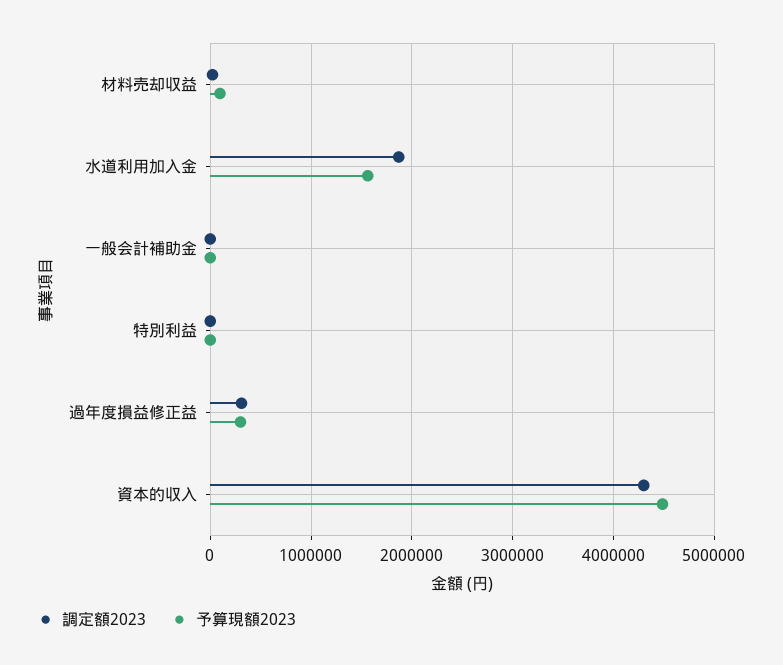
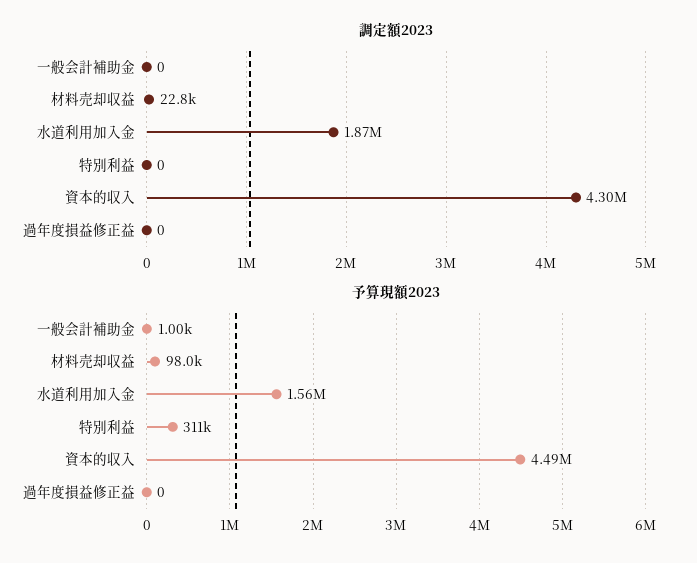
  {
    "調定額2023": {
      "材料売却収益": 22800,
      "水道利用加入金": 1870000,
      "一般会計補助金": 0,
      "特別利益": 0,
-     "過年度損益修正益": 300000,
+     "過年度損益修正益": 0,
      "資本的収入": 4300000
    },
    "予算現額2023": {
      "材料売却収益": 98000,
      "水道利用加入金": 1560000,
      "一般会計補助金": 1000,
-     "特別利益": 0,
+     "特別利益": 311000,
-     "過年度損益修正益": 300000,
+     "過年度損益修正益": 0,
      "資本的収入": 4490000
    }
  }

